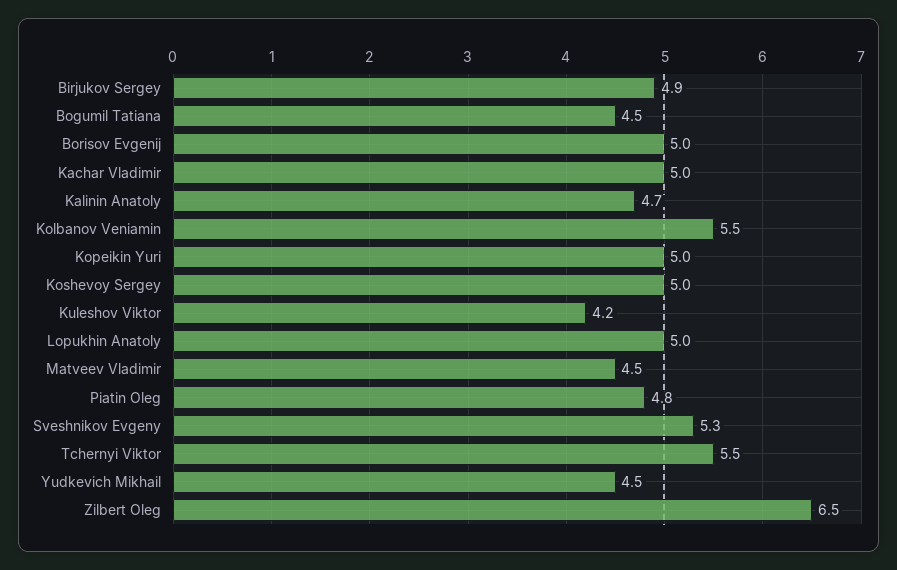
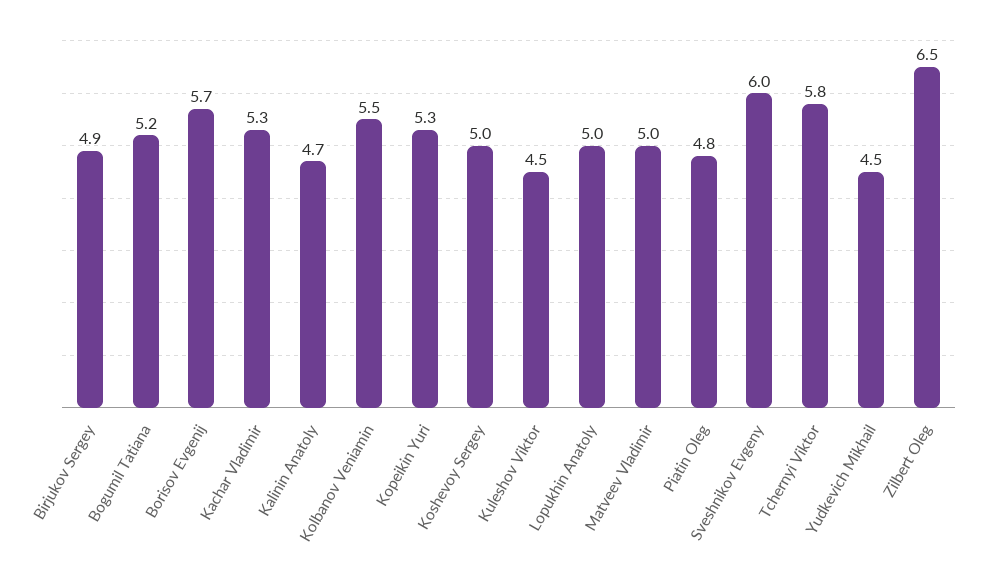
  {
    "Birjukov Sergey": 4.9,
-   "Bogumil Tatiana": 4.5,
+   "Bogumil Tatiana": 5.2,
-   "Borisov Evgenij": 5,
+   "Borisov Evgenij": 5.7,
-   "Kachar Vladimir": 5,
+   "Kachar Vladimir": 5.3,
    "Kalinin Anatoly": 4.7,
    "Kolbanov Veniamin": 5.5,
-   "Kopeikin Yuri": 5,
+   "Kopeikin Yuri": 5.3,
    "Koshevoy Sergey": 5,
-   "Kuleshov Viktor": 4.2,
+   "Kuleshov Viktor": 4.5,
    "Lopukhin Anatoly": 5,
-   "Matveev Vladimir": 4.5,
+   "Matveev Vladimir": 5,
    "Piatin Oleg": 4.8,
-   "Sveshnikov Evgeny": 5.3,
+   "Sveshnikov Evgeny": 6,
-   "Tchernyi Viktor": 5.5,
+   "Tchernyi Viktor": 5.8,
    "Yudkevich Mikhail": 4.5,
    "Zilbert Oleg": 6.5
  }

